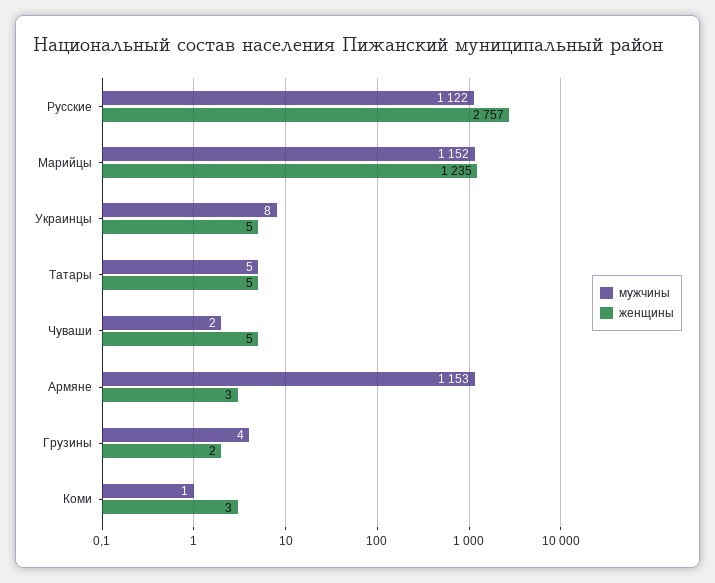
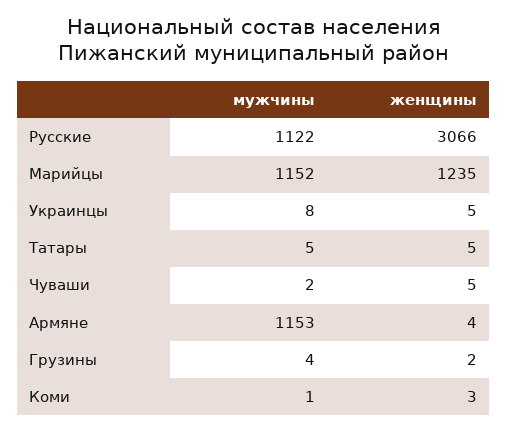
  {
    "мужчины": {
      "Русские": 1122,
      "Марийцы": 1152,
      "Украинцы": 8,
      "Татары": 5,
      "Чуваши": 2,
      "Армяне": 1153,
      "Грузины": 4,
      "Коми": 1
    },
    "женщины": {
-     "Русские": 2757,
+     "Русские": 3066,
      "Марийцы": 1235,
      "Украинцы": 5,
      "Татары": 5,
      "Чуваши": 5,
-     "Армяне": 3,
+     "Армяне": 4,
      "Грузины": 2,
      "Коми": 3
    }
  }

